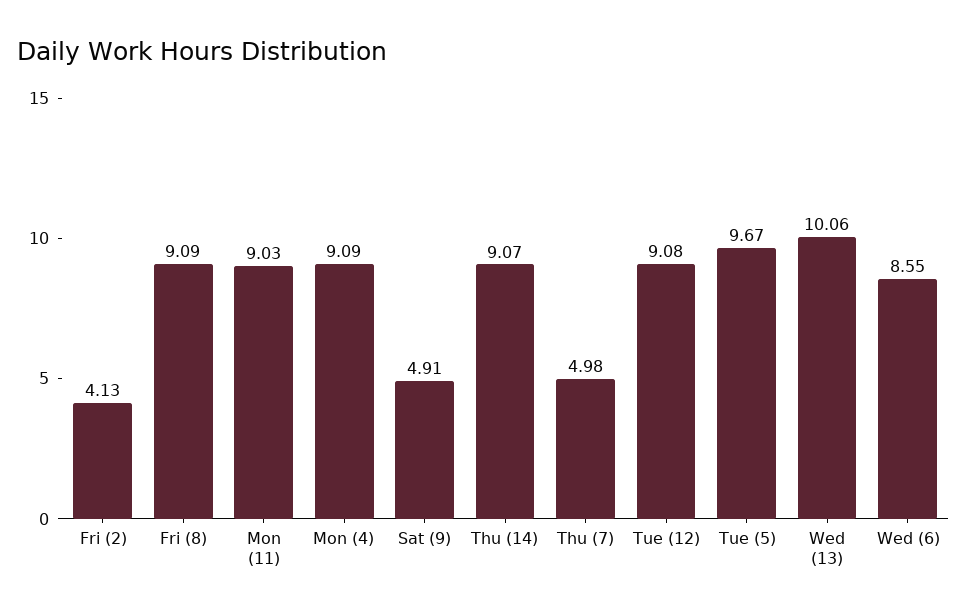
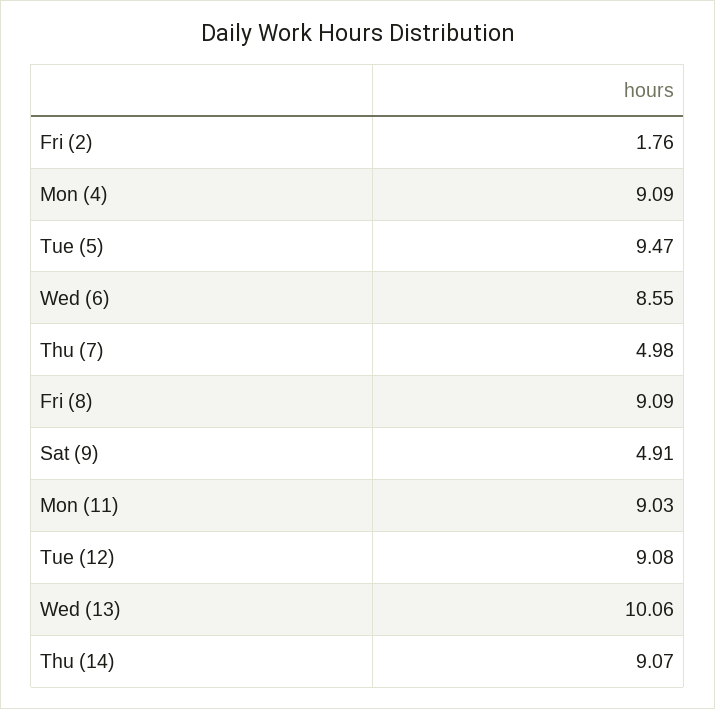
  {
-   "Fri (2)": 4.13,
+   "Fri (2)": 1.76,
    "Fri (8)": 9.09,
    "Mon (11)": 9.03,
    "Mon (4)": 9.09,
    "Sat (9)": 4.91,
    "Thu (14)": 9.07,
    "Thu (7)": 4.98,
    "Tue (12)": 9.08,
-   "Tue (5)": 9.67,
+   "Tue (5)": 9.47,
    "Wed (13)": 10.06,
    "Wed (6)": 8.55
  }

